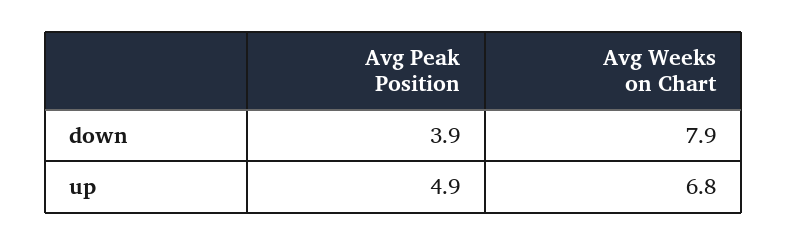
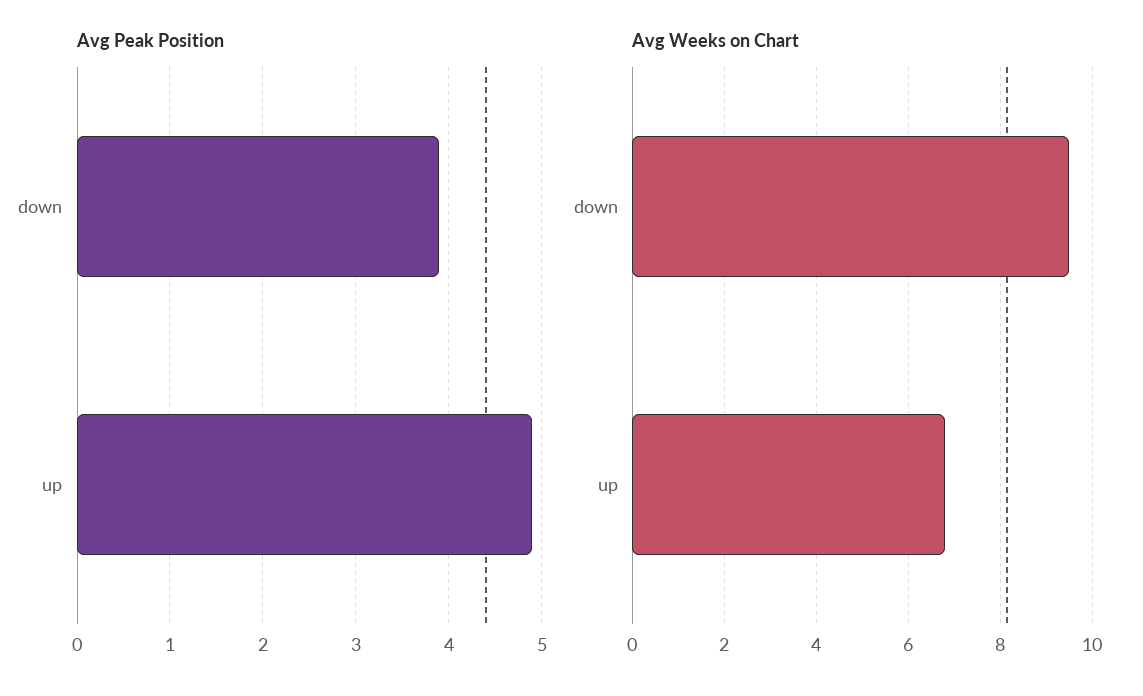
  {
    "Avg Peak Position": {
      "down": 3.9,
      "up": 4.9
    },
    "Avg Weeks on Chart": {
-     "down": 7.9,
+     "down": 9.5,
      "up": 6.8
    }
  }

